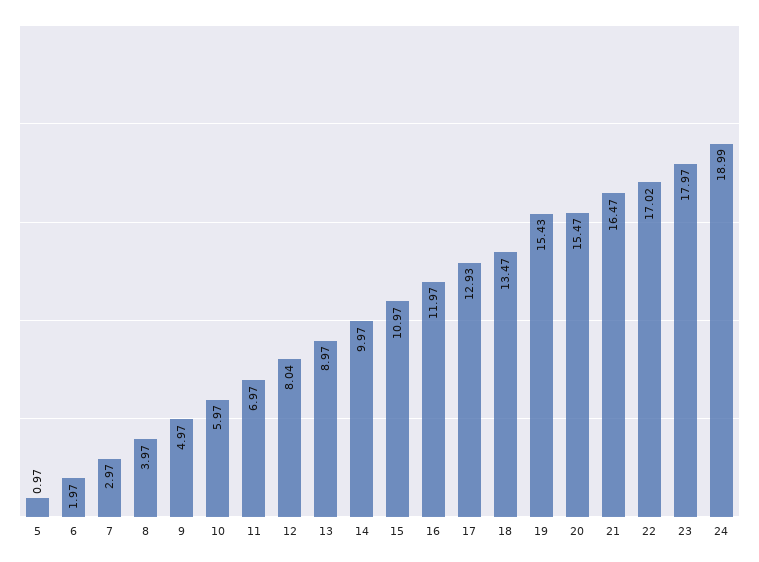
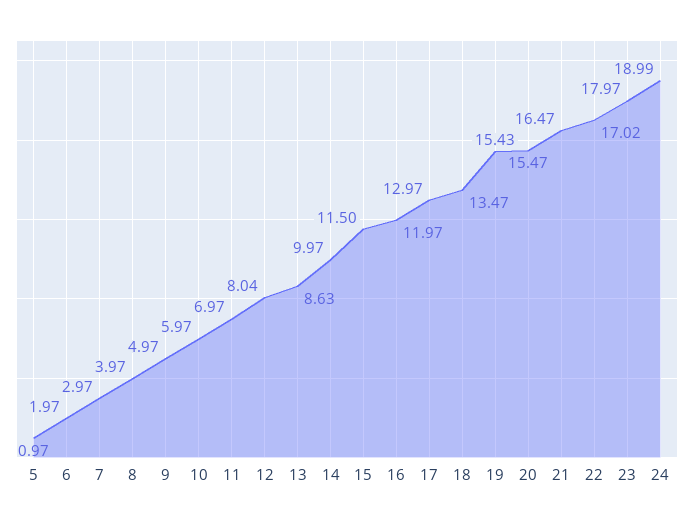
  {
    "5": 0.97,
    "6": 1.97,
    "7": 2.97,
    "8": 3.97,
    "9": 4.97,
    "10": 5.97,
    "11": 6.97,
    "12": 8.04,
-   "13": 8.97,
+   "13": 8.63,
    "14": 9.97,
-   "15": 10.97,
+   "15": 11.5,
    "16": 11.97,
-   "17": 12.93,
+   "17": 12.97,
    "18": 13.47,
    "19": 15.43,
    "20": 15.47,
    "21": 16.47,
    "22": 17.02,
    "23": 17.97,
    "24": 18.99
  }

